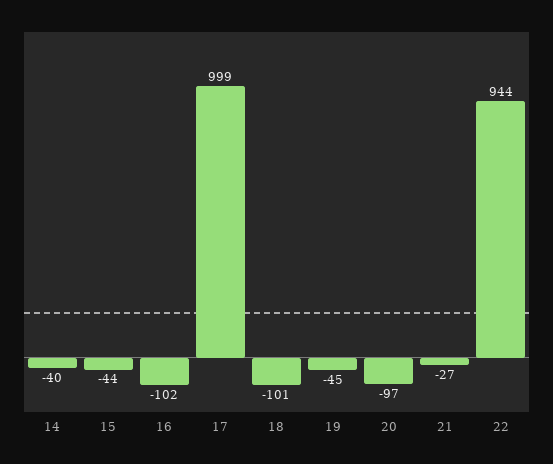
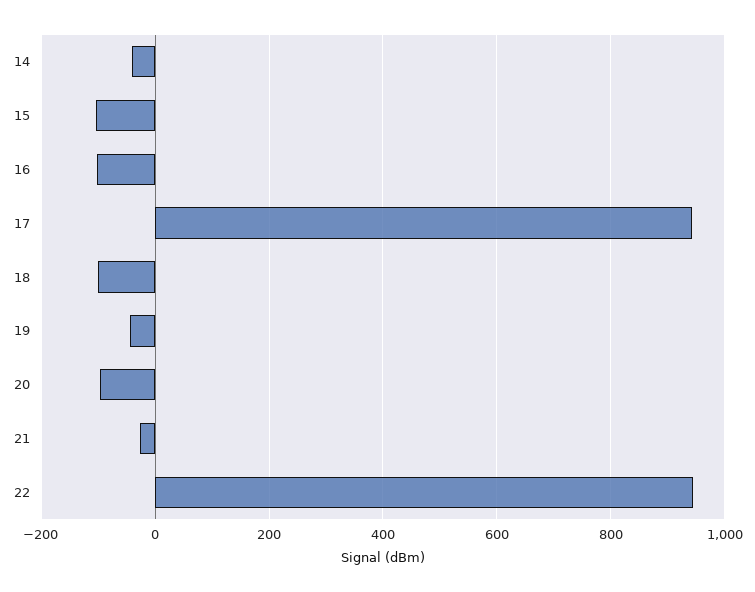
  {
    "14": -40,
-   "15": -44,
+   "15": -100,
    "16": -102,
-   "17": 999,
+   "17": 940,
    "18": -101,
    "19": -45,
    "20": -97,
    "21": -27,
    "22": 944
  }

